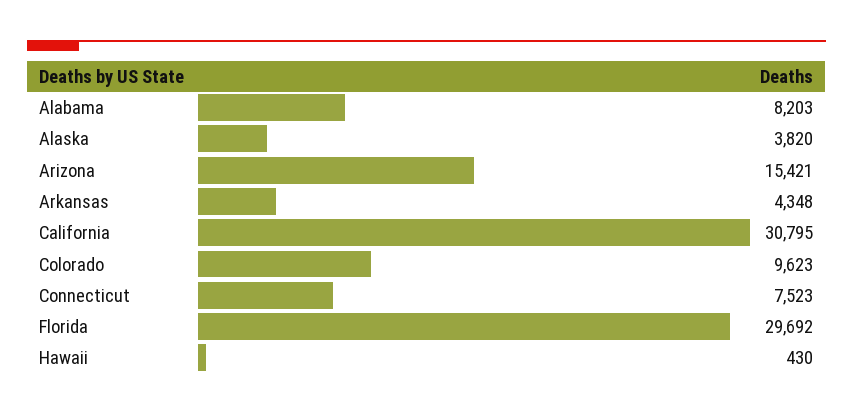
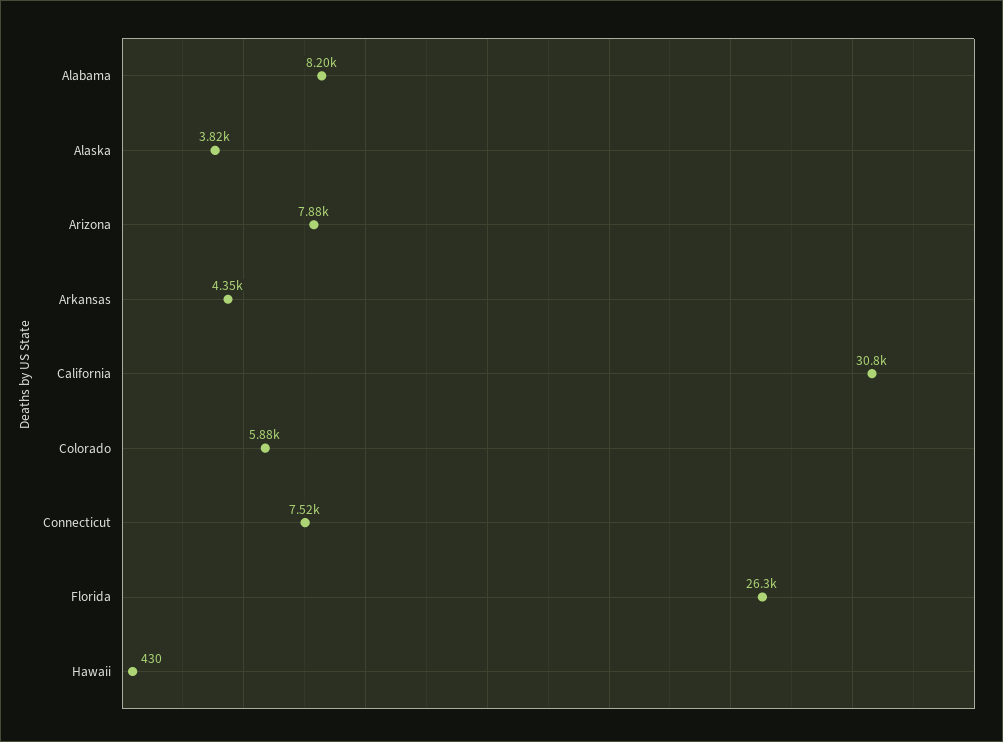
  {
    "Alabama": 8203,
    "Alaska": 3820,
-   "Arizona": 15421,
+   "Arizona": 7880,
    "Arkansas": 4348,
    "California": 30795,
-   "Colorado": 9623,
+   "Colorado": 5880,
    "Connecticut": 7523,
-   "Florida": 29692,
+   "Florida": 26300,
    "Hawaii": 430
  }

